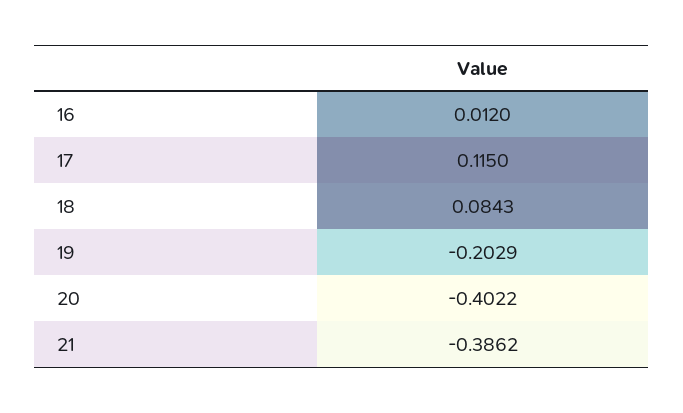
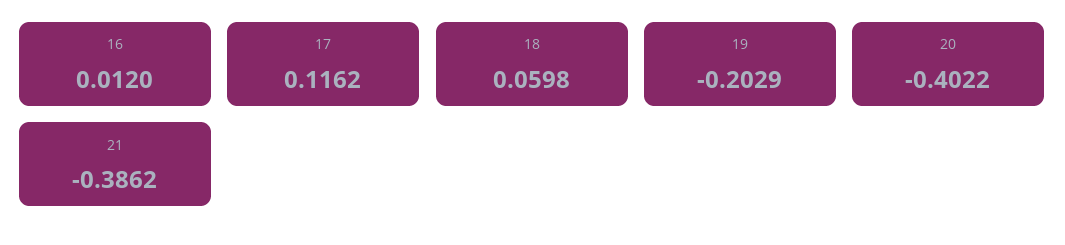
  {
    "16": 0.012,
-   "17": 0.115,
+   "17": 0.1162,
-   "18": 0.0843,
+   "18": 0.0598,
    "19": -0.2029,
    "20": -0.4022,
    "21": -0.3862
  }

